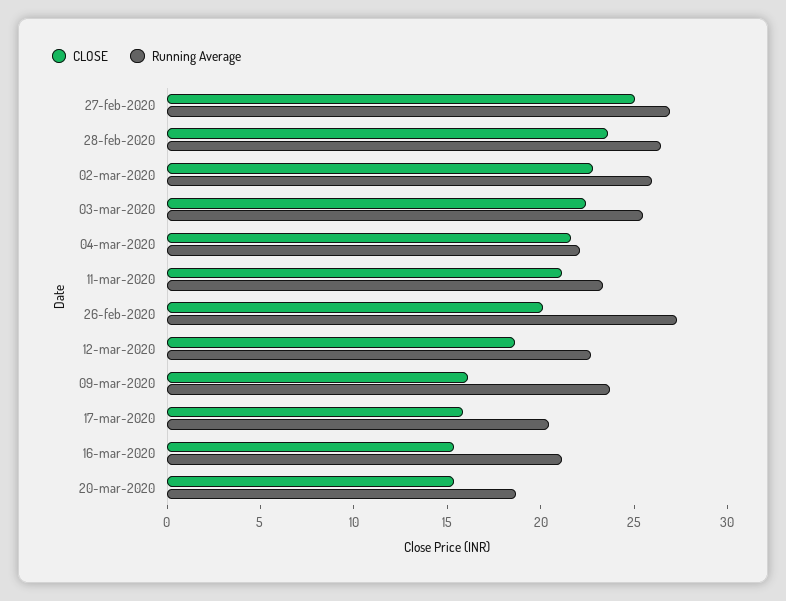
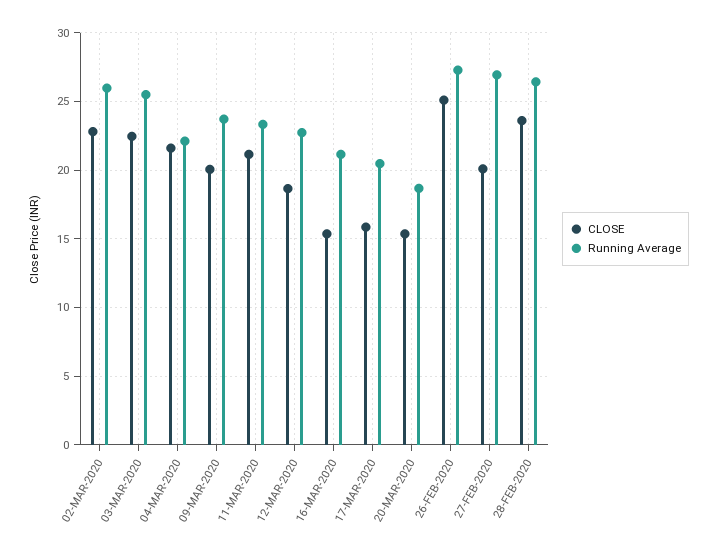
  {
    "CLOSE": {
-     "27-feb-2020": 25,
+     "27-feb-2020": 20,
      "28-feb-2020": 23.5,
      "02-mar-2020": 23,
      "03-mar-2020": 22.5,
      "04-mar-2020": 21.5,
      "11-mar-2020": 21,
-     "26-feb-2020": 20,
+     "26-feb-2020": 25,
      "12-mar-2020": 18.5,
-     "09-mar-2020": 16,
+     "09-mar-2020": 20,
      "17-mar-2020": 16,
      "16-mar-2020": 15.5,
      "20-mar-2020": 15.5
    },
    "Running Average": {
      "27-feb-2020": 27,
      "28-feb-2020": 26.5,
      "02-mar-2020": 26,
      "03-mar-2020": 25.5,
      "04-mar-2020": 22,
      "11-mar-2020": 23.5,
      "26-feb-2020": 27.5,
      "12-mar-2020": 22.5,
      "09-mar-2020": 23.5,
      "17-mar-2020": 20.5,
      "16-mar-2020": 21,
      "20-mar-2020": 18.5
    }
  }

